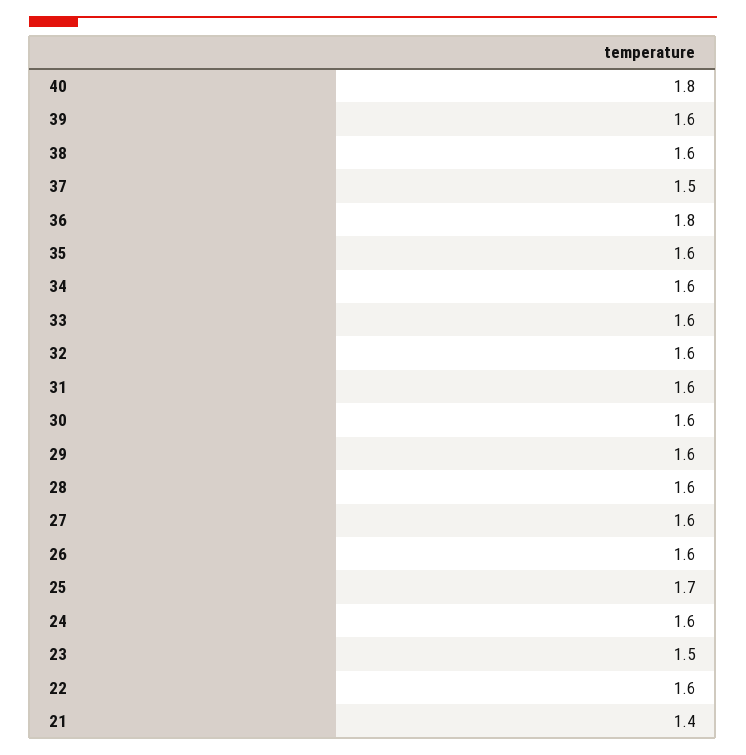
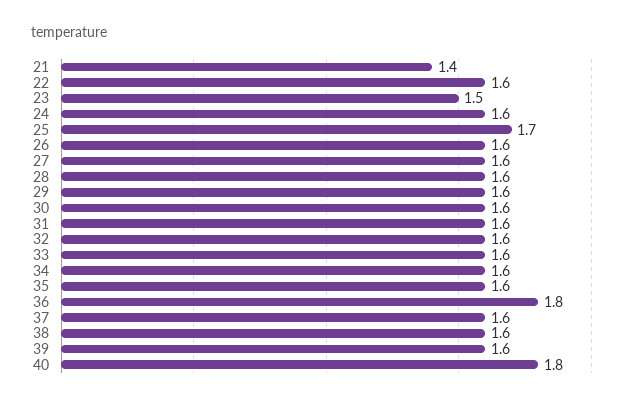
  {
    "40": 1.8,
    "39": 1.6,
    "38": 1.6,
-   "37": 1.5,
+   "37": 1.6,
    "36": 1.8,
    "35": 1.6,
    "34": 1.6,
    "33": 1.6,
    "32": 1.6,
    "31": 1.6,
    "30": 1.6,
    "29": 1.6,
    "28": 1.6,
    "27": 1.6,
    "26": 1.6,
    "25": 1.7,
    "24": 1.6,
    "23": 1.5,
    "22": 1.6,
    "21": 1.4
  }

